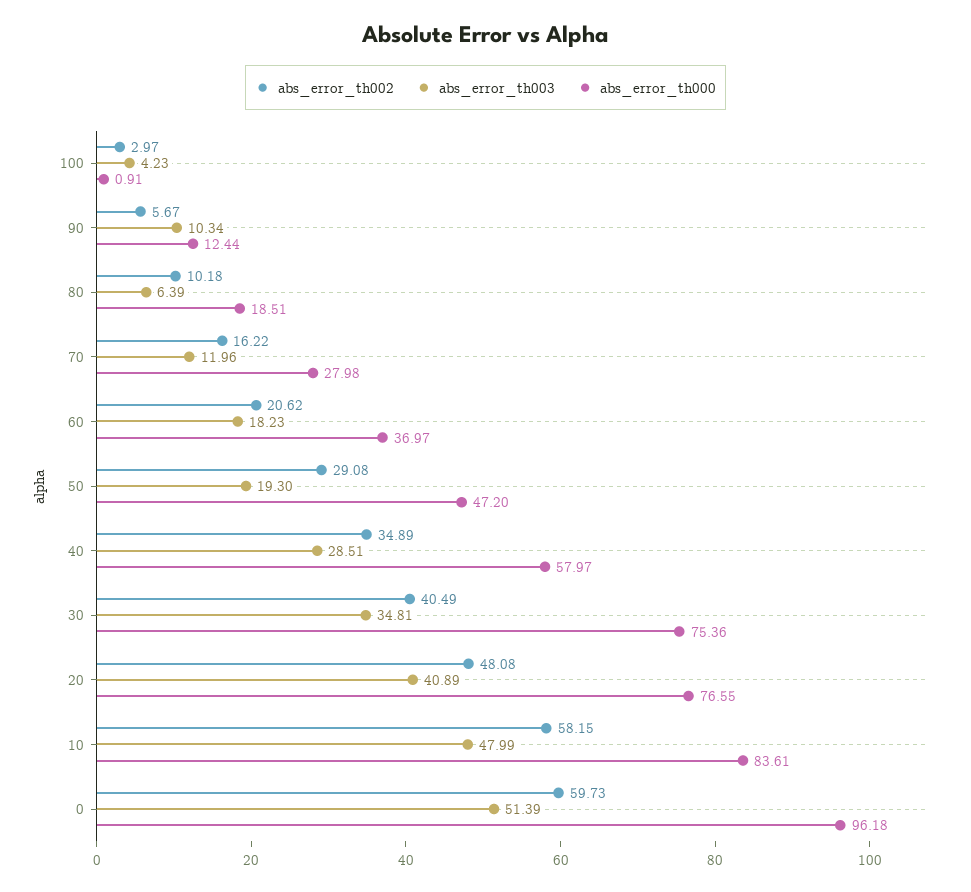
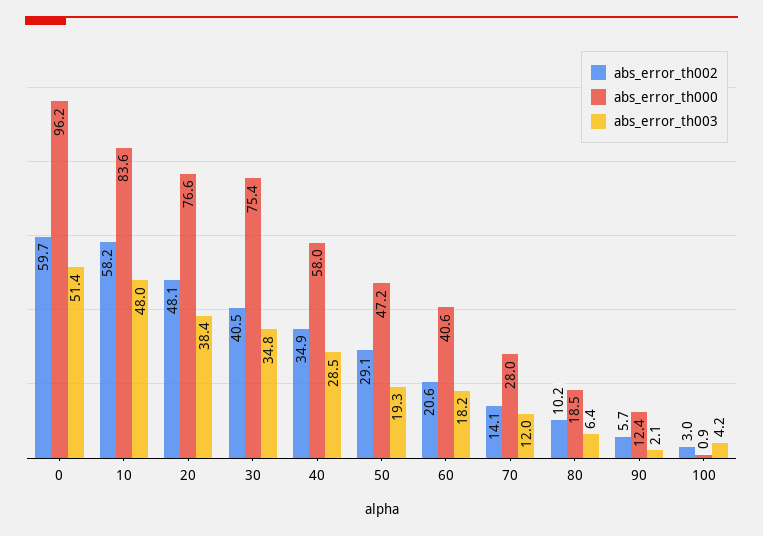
  {
    "abs_error_th002": {
      "100": 2.97,
      "90": 5.67,
      "80": 10.18,
-     "70": 16.22,
+     "70": 14.1,
      "60": 20.62,
      "50": 29.08,
      "40": 34.89,
      "30": 40.49,
      "20": 48.08,
      "10": 58.15,
      "0": 59.73
    },
    "abs_error_th003": {
      "100": 4.23,
-     "90": 10.34,
+     "90": 2.1,
      "80": 6.39,
      "70": 11.96,
      "60": 18.23,
      "50": 19.3,
      "40": 28.51,
      "30": 34.81,
-     "20": 40.89,
+     "20": 38.4,
      "10": 47.99,
      "0": 51.39
    },
    "abs_error_th000": {
      "100": 0.91,
      "90": 12.44,
      "80": 18.51,
      "70": 27.98,
-     "60": 36.97,
+     "60": 40.6,
      "50": 47.2,
      "40": 57.97,
      "30": 75.36,
      "20": 76.55,
      "10": 83.61,
      "0": 96.18
    }
  }

